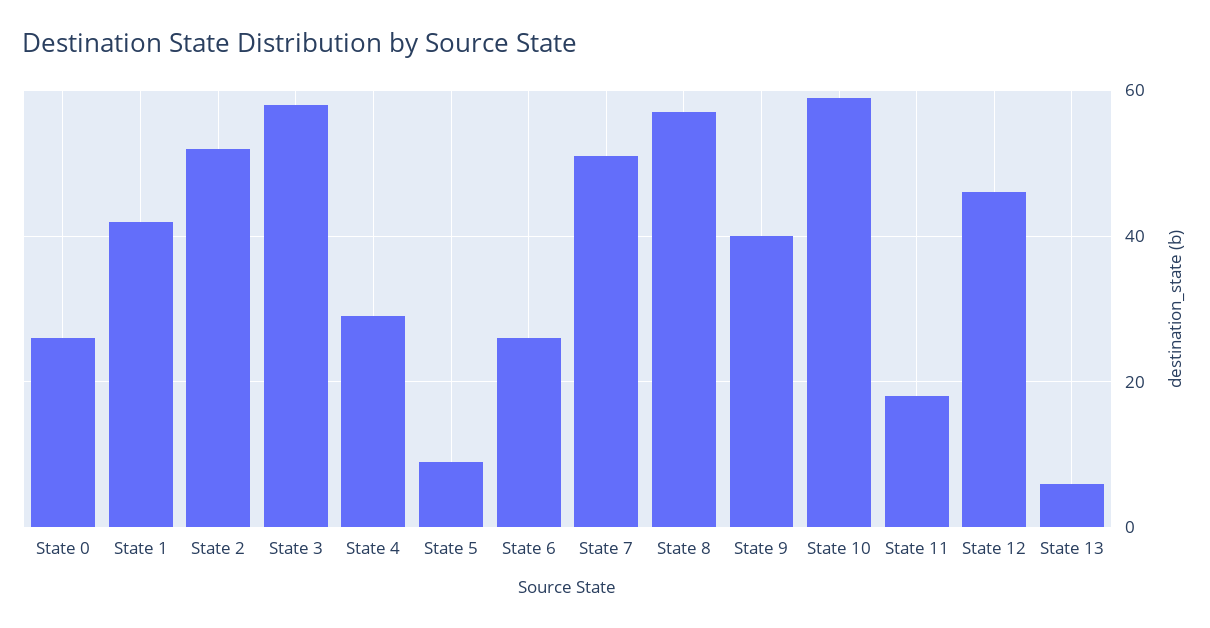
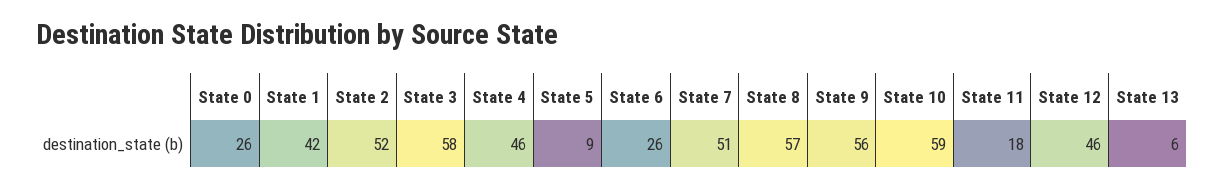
  {
    "State 0": 26,
    "State 1": 42,
    "State 2": 52,
    "State 3": 58,
-   "State 4": 30,
+   "State 4": 46,
    "State 5": 9,
    "State 6": 26,
    "State 7": 51,
    "State 8": 57,
-   "State 9": 40,
+   "State 9": 56,
    "State 10": 59,
    "State 11": 18,
    "State 12": 46,
    "State 13": 6
  }

